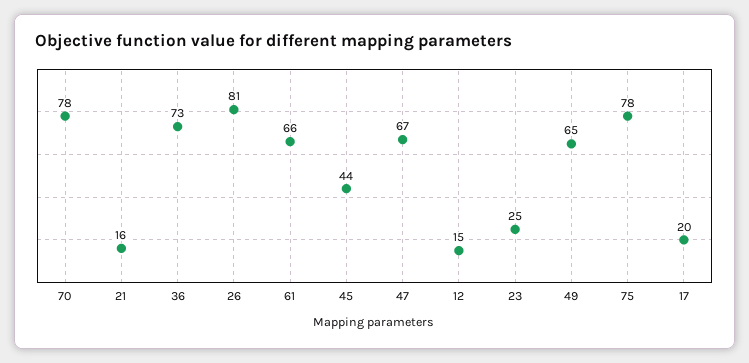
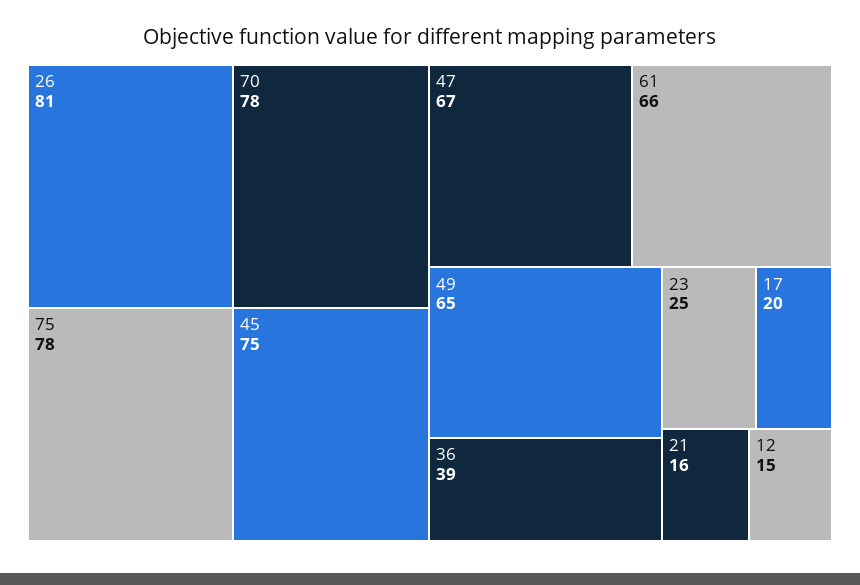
  {
    "70": 78,
    "21": 16,
-   "36": 73,
+   "36": 39,
    "26": 81,
    "61": 66,
-   "45": 44,
+   "45": 75,
    "47": 67,
    "12": 15,
    "23": 25,
    "49": 65,
    "75": 78,
    "17": 20
  }

